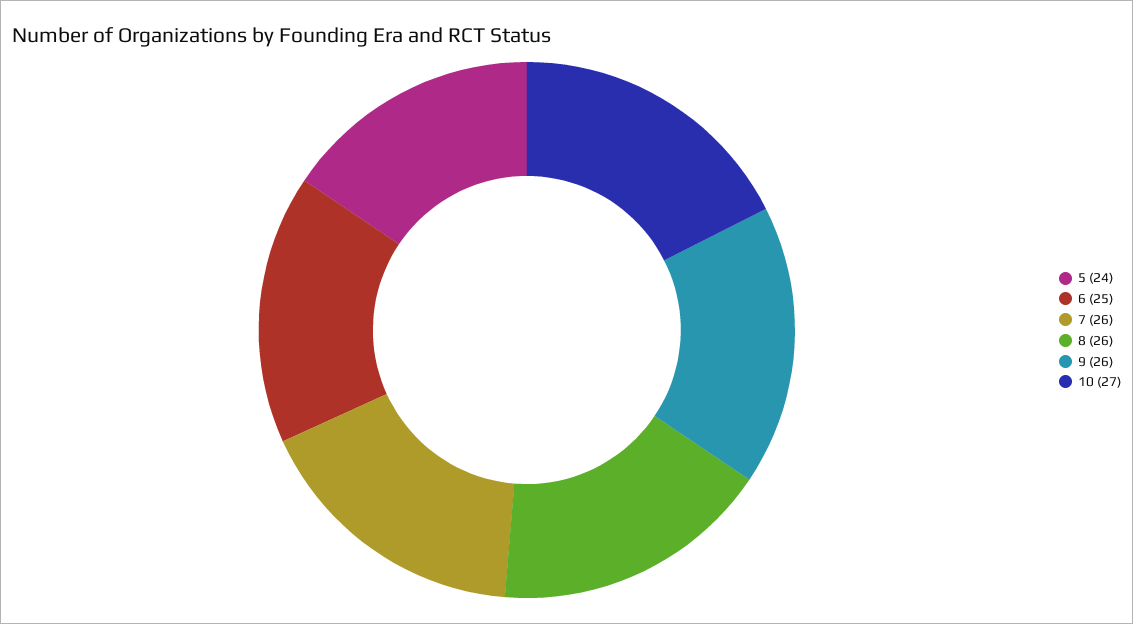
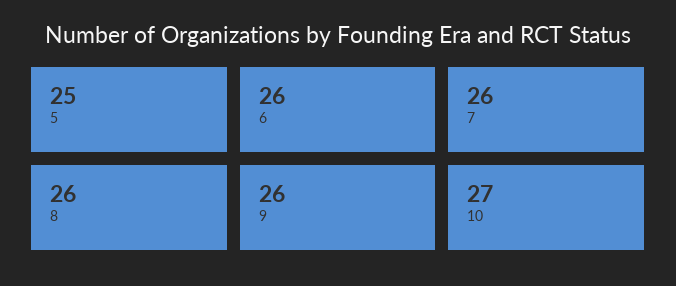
  {
-   "5": 24,
+   "5": 25,
-   "6": 25,
+   "6": 26,
    "7": 26,
    "8": 26,
    "9": 26,
    "10": 27
  }

